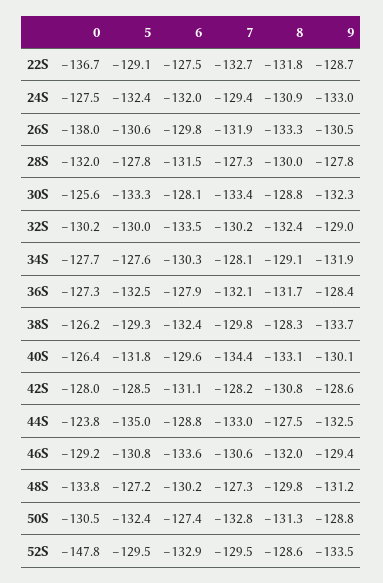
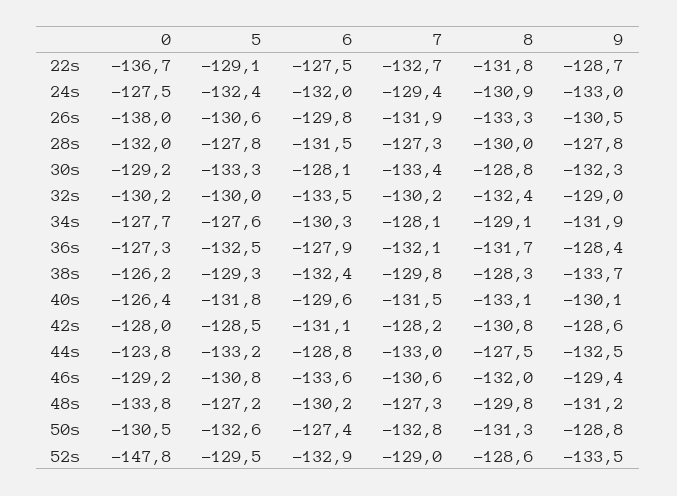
  {
    "0": {
      "22S": -136.7,
      "24S": -127.5,
      "26S": -138,
      "28S": -132,
-     "30S": -125.6,
+     "30S": -129.2,
      "32S": -130.2,
      "34S": -127.7,
      "36S": -127.3,
      "38S": -126.2,
      "40S": -126.4,
      "42S": -128,
      "44S": -123.8,
      "46S": -129.2,
      "48S": -133.8,
      "50S": -130.5,
      "52S": -147.8
    },
    "5": {
      "22S": -129.1,
      "24S": -132.4,
      "26S": -130.6,
      "28S": -127.8,
      "30S": -133.3,
      "32S": -130,
      "34S": -127.6,
      "36S": -132.5,
      "38S": -129.3,
      "40S": -131.8,
      "42S": -128.5,
-     "44S": -135,
+     "44S": -133.2,
      "46S": -130.8,
      "48S": -127.2,
-     "50S": -132.4,
+     "50S": -132.6,
      "52S": -129.5
    },
    "6": {
      "22S": -127.5,
      "24S": -132,
      "26S": -129.8,
      "28S": -131.5,
      "30S": -128.1,
      "32S": -133.5,
      "34S": -130.3,
      "36S": -127.9,
      "38S": -132.4,
      "40S": -129.6,
      "42S": -131.1,
      "44S": -128.8,
      "46S": -133.6,
      "48S": -130.2,
      "50S": -127.4,
      "52S": -132.9
    },
    "7": {
      "22S": -132.7,
      "24S": -129.4,
      "26S": -131.9,
      "28S": -127.3,
      "30S": -133.4,
      "32S": -130.2,
      "34S": -128.1,
      "36S": -132.1,
      "38S": -129.8,
-     "40S": -134.4,
+     "40S": -131.5,
      "42S": -128.2,
      "44S": -133,
      "46S": -130.6,
      "48S": -127.3,
      "50S": -132.8,
-     "52S": -129.5
+     "52S": -129
    },
    "8": {
      "22S": -131.8,
      "24S": -130.9,
      "26S": -133.3,
      "28S": -130,
      "30S": -128.8,
      "32S": -132.4,
      "34S": -129.1,
      "36S": -131.7,
      "38S": -128.3,
      "40S": -133.1,
      "42S": -130.8,
      "44S": -127.5,
      "46S": -132,
      "48S": -129.8,
      "50S": -131.3,
      "52S": -128.6
    },
    "9": {
      "22S": -128.7,
      "24S": -133,
      "26S": -130.5,
      "28S": -127.8,
      "30S": -132.3,
      "32S": -129,
      "34S": -131.9,
      "36S": -128.4,
      "38S": -133.7,
      "40S": -130.1,
      "42S": -128.6,
      "44S": -132.5,
      "46S": -129.4,
      "48S": -131.2,
      "50S": -128.8,
      "52S": -133.5
    }
  }

